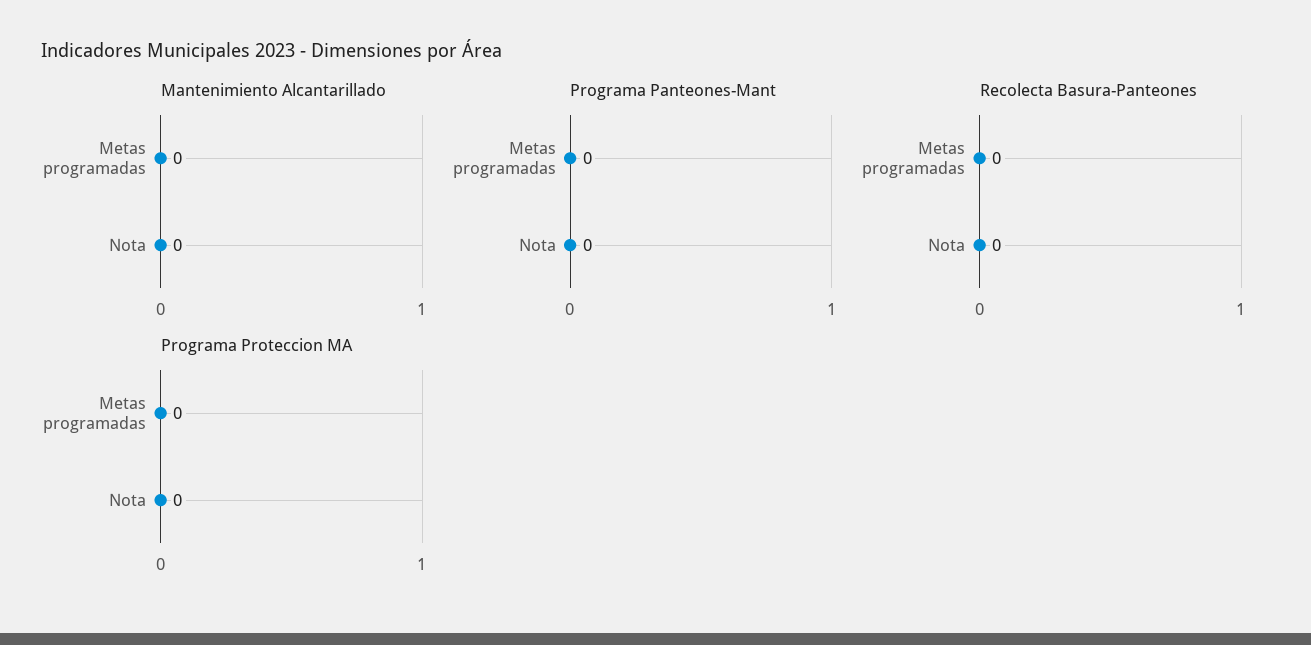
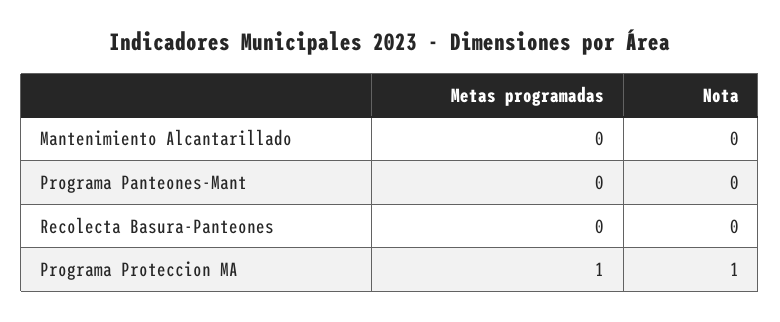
  {
    "Mantenimiento Alcantarillado": {
      "Metas programadas": 0,
      "Nota": 0
    },
    "Programa Panteones-Mant": {
      "Metas programadas": 0,
      "Nota": 0
    },
    "Recolecta Basura-Panteones": {
      "Metas programadas": 0,
      "Nota": 0
    },
    "Programa Proteccion MA": {
-     "Metas programadas": 0,
+     "Metas programadas": 1,
-     "Nota": 0
+     "Nota": 1
    }
  }

